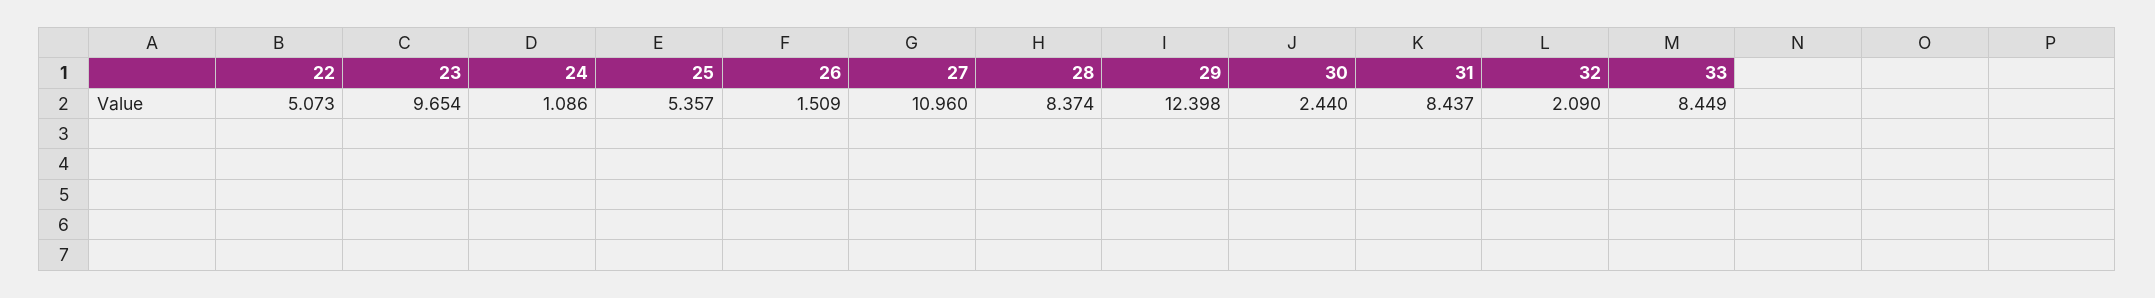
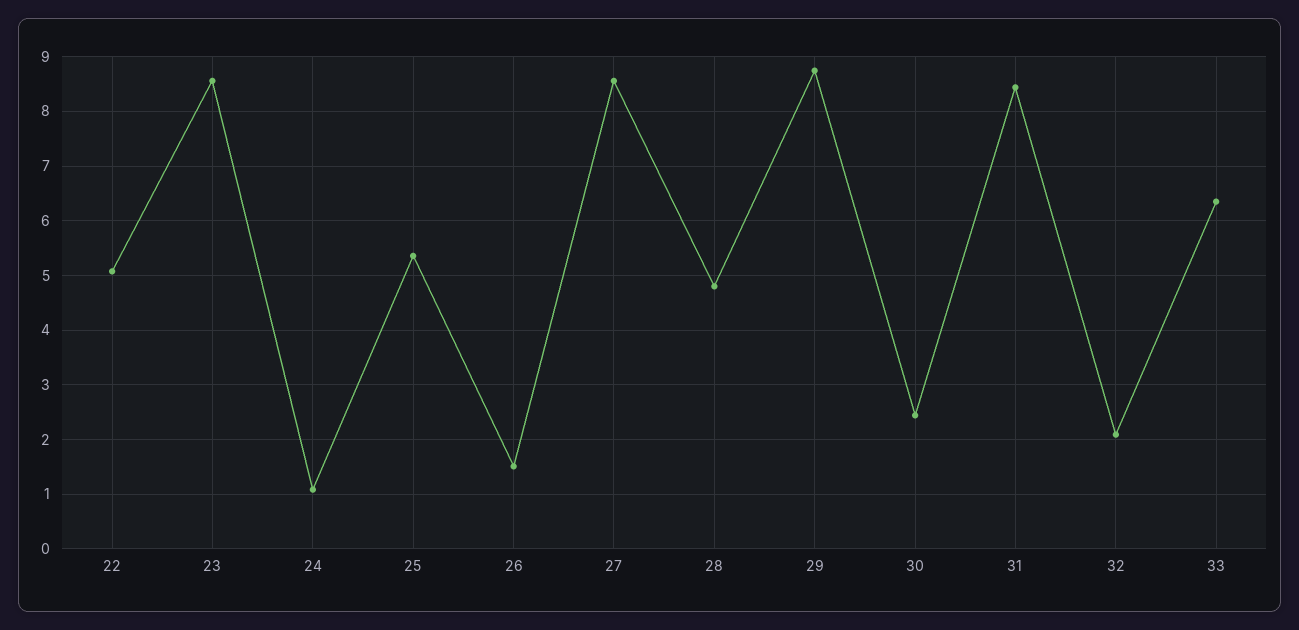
  {
    "22": 5.073,
-   "23": 9.654,
+   "23": 8.6,
    "24": 1.086,
    "25": 5.357,
    "26": 1.509,
-   "27": 10.96,
+   "27": 8.6,
-   "28": 8.374,
+   "28": 4.8,
-   "29": 12.398,
+   "29": 8.8,
    "30": 2.44,
    "31": 8.437,
    "32": 2.09,
-   "33": 8.449
+   "33": 6.4
  }

